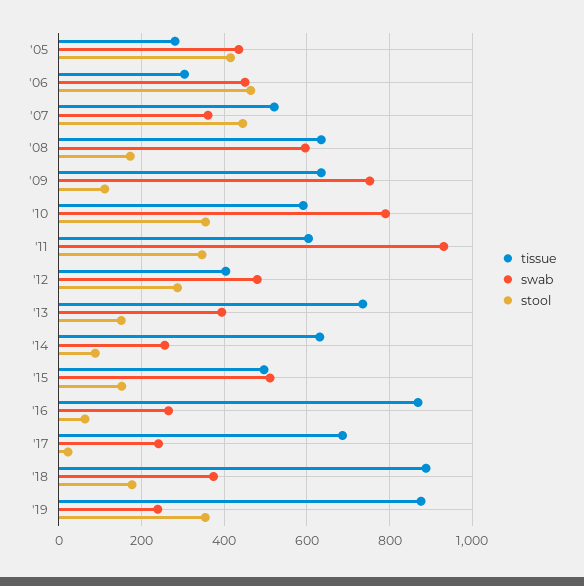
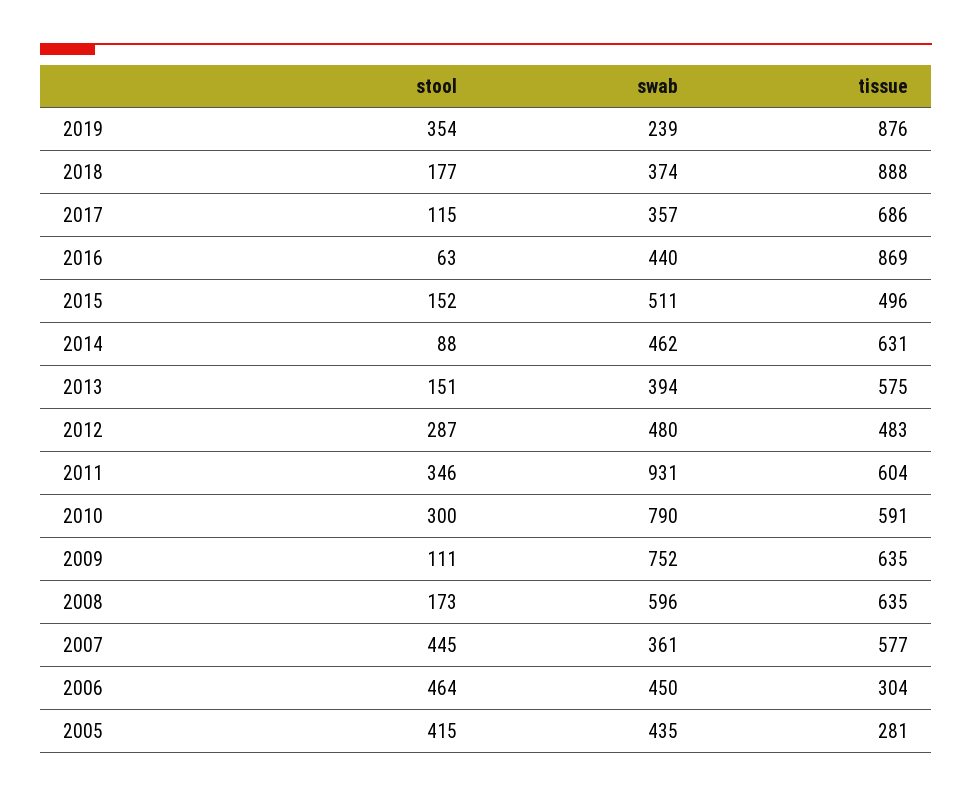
  {
    "tissue": {
      "'05": 281,
      "'06": 304,
-     "'07": 520,
+     "'07": 577,
      "'08": 635,
      "'09": 635,
      "'10": 591,
      "'11": 604,
-     "'12": 400,
+     "'12": 483,
-     "'13": 740,
+     "'13": 575,
      "'14": 631,
      "'15": 496,
      "'16": 869,
      "'17": 686,
      "'18": 888,
      "'19": 876
    },
    "swab": {
      "'05": 435,
      "'06": 450,
      "'07": 361,
      "'08": 596,
      "'09": 752,
      "'10": 790,
      "'11": 931,
      "'12": 480,
      "'13": 394,
-     "'14": 260,
+     "'14": 462,
      "'15": 511,
-     "'16": 260,
+     "'16": 440,
-     "'17": 240,
+     "'17": 357,
      "'18": 374,
      "'19": 239
    },
    "stool": {
      "'05": 415,
      "'06": 464,
      "'07": 445,
      "'08": 173,
      "'09": 111,
-     "'10": 360,
+     "'10": 300,
      "'11": 346,
      "'12": 287,
      "'13": 151,
      "'14": 88,
      "'15": 152,
      "'16": 63,
-     "'17": 20,
+     "'17": 115,
      "'18": 177,
      "'19": 354
    }
  }

